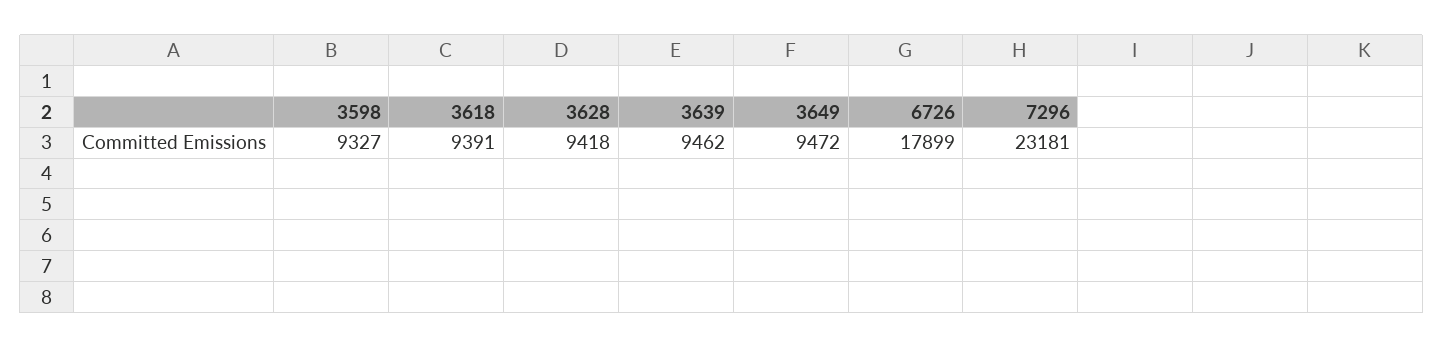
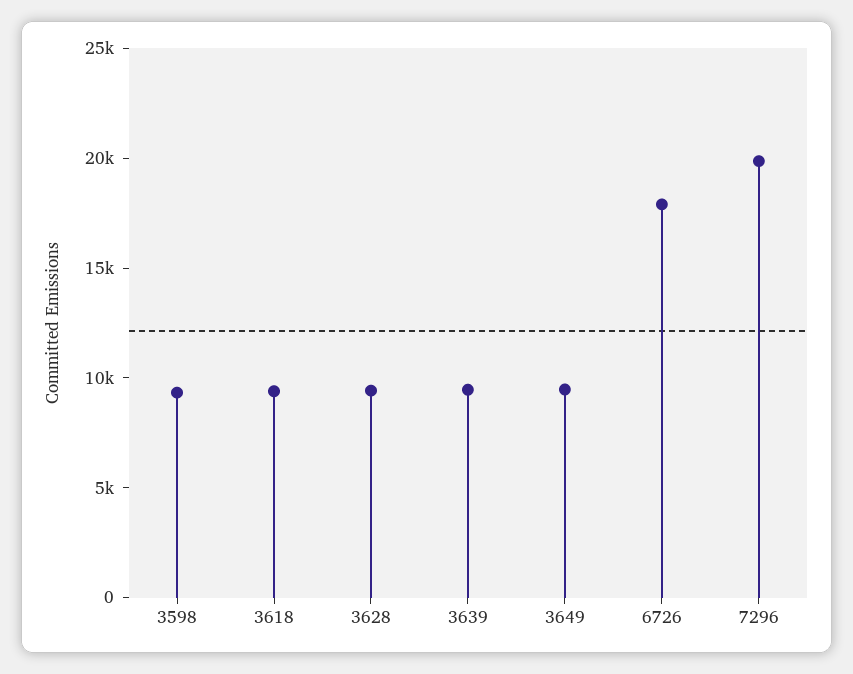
  {
    "3598": 9327,
    "3618": 9391,
    "3628": 9418,
    "3639": 9462,
    "3649": 9472,
    "6726": 17899,
-   "7296": 23181
+   "7296": 20000
  }

